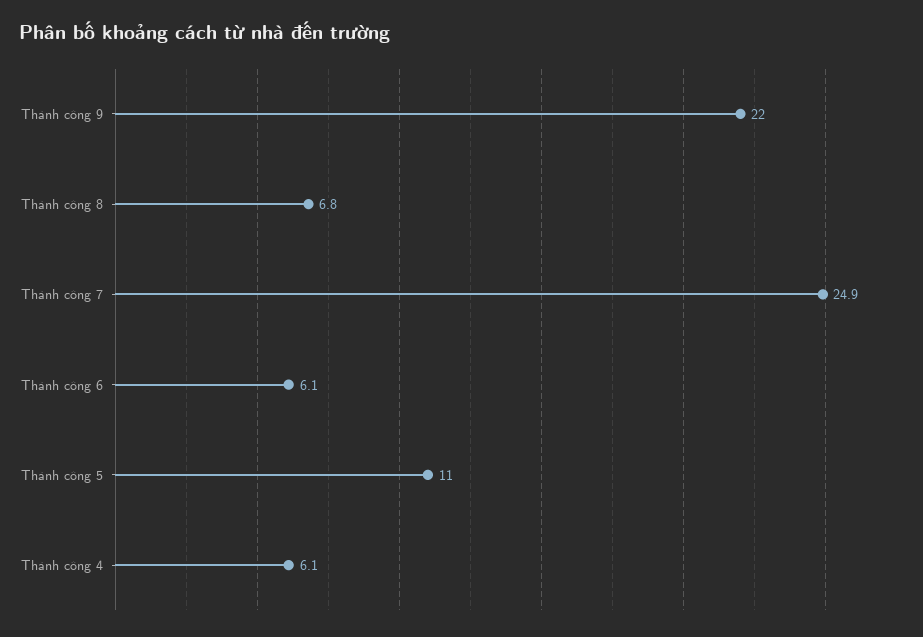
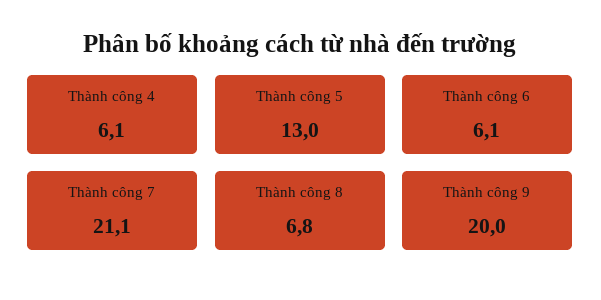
  {
-   "Thành công 9": 22,
+   "Thành công 9": 20,
    "Thành công 8": 6.8,
-   "Thành công 7": 24.9,
+   "Thành công 7": 21.1,
    "Thành công 6": 6.1,
-   "Thành công 5": 11,
+   "Thành công 5": 13,
    "Thành công 4": 6.1
  }

